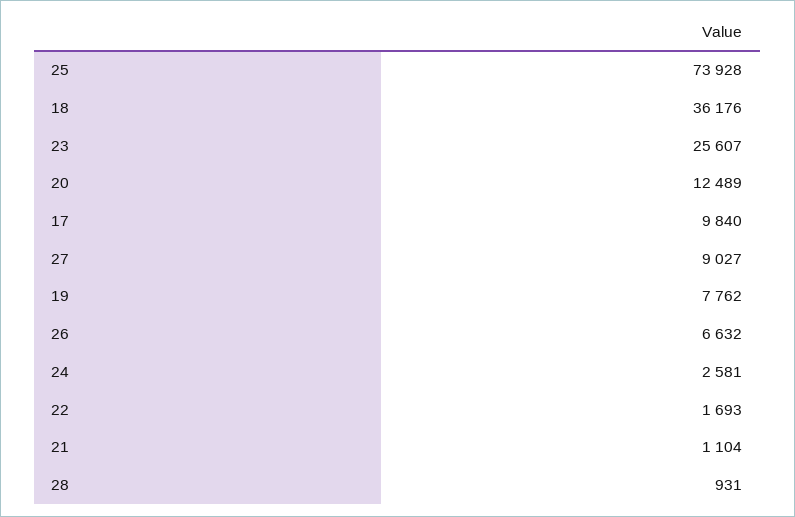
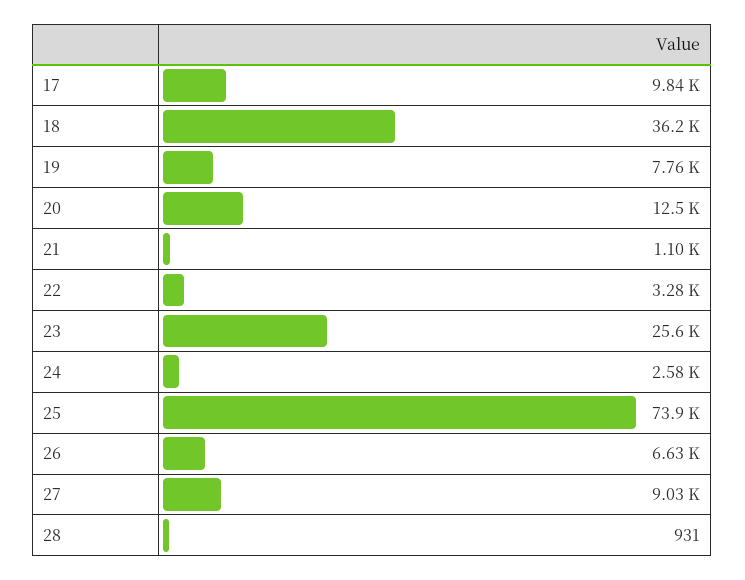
  {
    "25": 73928,
    "18": 36176,
    "23": 25607,
    "20": 12489,
    "17": 9840,
    "27": 9027,
    "19": 7762,
    "26": 6632,
    "24": 2581,
-   "22": 1693,
+   "22": 3280,
    "21": 1104,
    "28": 931
  }

